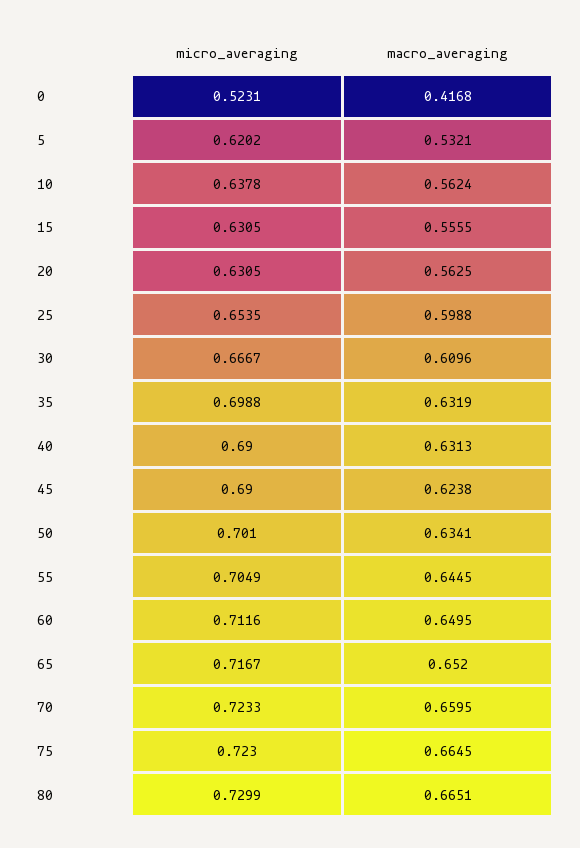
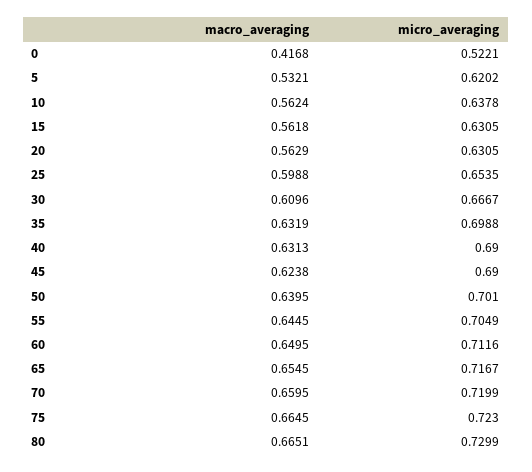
  {
    "micro_averaging": {
-     "0": 0.5231,
+     "0": 0.5221,
      "5": 0.6202,
      "10": 0.6378,
      "15": 0.6305,
      "20": 0.6305,
      "25": 0.6535,
      "30": 0.6667,
      "35": 0.6988,
      "40": 0.69,
      "45": 0.69,
      "50": 0.701,
      "55": 0.7049,
      "60": 0.7116,
      "65": 0.7167,
-     "70": 0.7233,
+     "70": 0.7199,
      "75": 0.723,
      "80": 0.7299
    },
    "macro_averaging": {
      "0": 0.4168,
      "5": 0.5321,
      "10": 0.5624,
-     "15": 0.5555,
+     "15": 0.5618,
-     "20": 0.5625,
+     "20": 0.5629,
      "25": 0.5988,
      "30": 0.6096,
      "35": 0.6319,
      "40": 0.6313,
      "45": 0.6238,
-     "50": 0.6341,
+     "50": 0.6395,
      "55": 0.6445,
      "60": 0.6495,
-     "65": 0.652,
+     "65": 0.6545,
      "70": 0.6595,
      "75": 0.6645,
      "80": 0.6651
    }
  }

